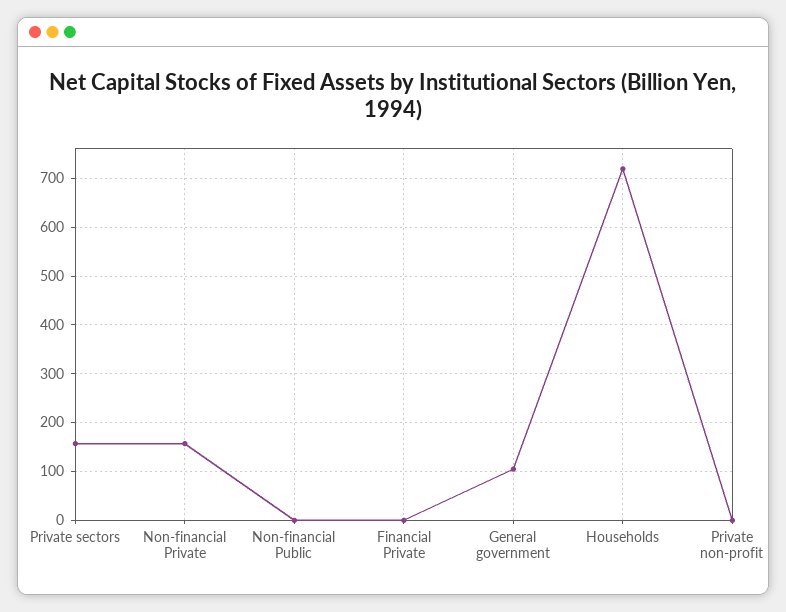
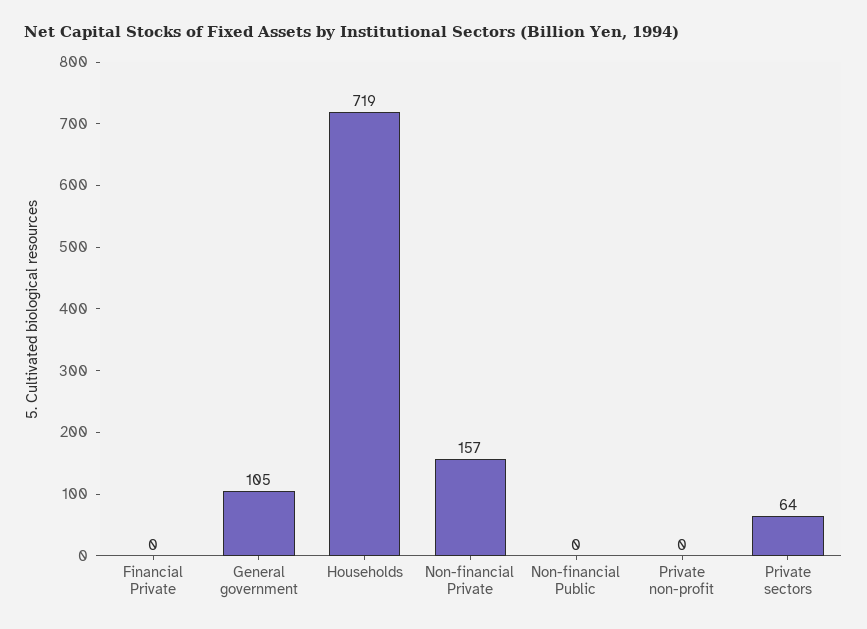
  {
-   "Private sectors": 160,
+   "Private sectors": 64,
    "Non-financial Private": 157,
    "Non-financial Public": 0,
    "Financial Private": 0,
    "General government": 105,
    "Households": 719,
    "Private non-profit": 0
  }

